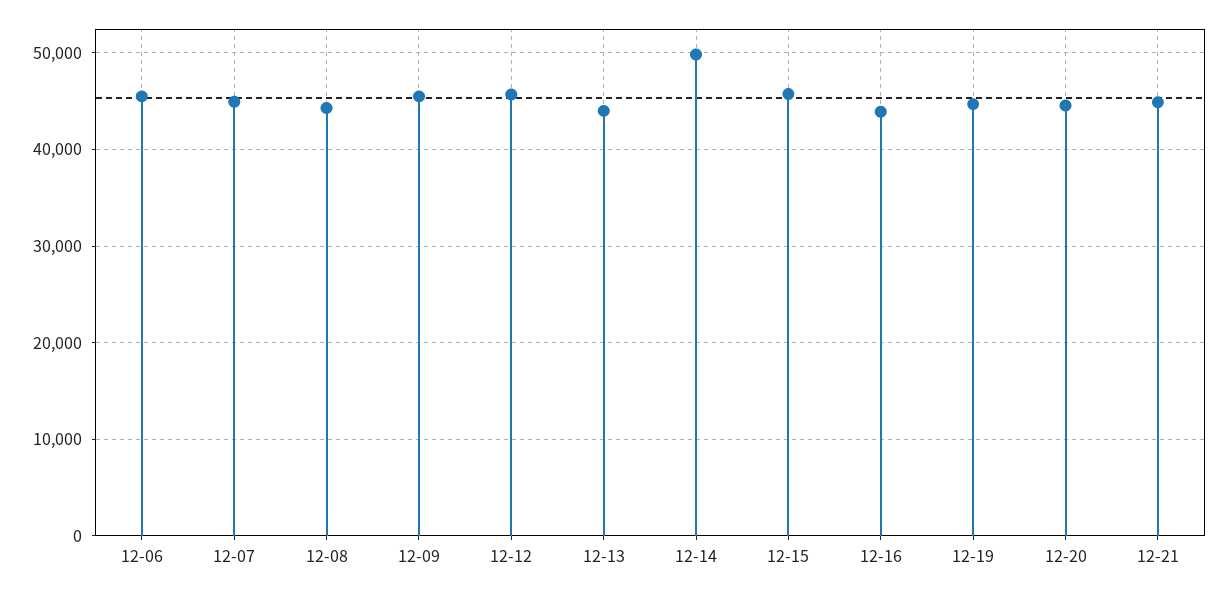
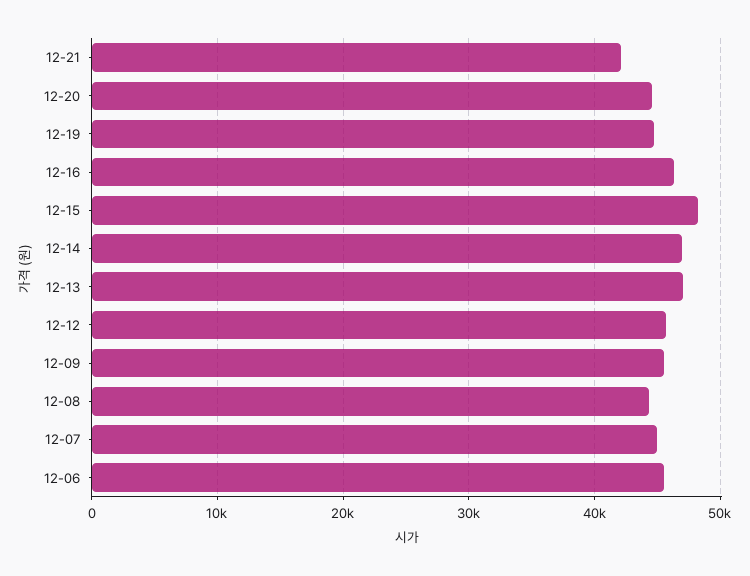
  {
    "12-06": 46000,
    "12-07": 45000,
    "12-08": 44000,
    "12-09": 46000,
    "12-12": 46000,
-   "12-13": 44000,
+   "12-13": 47000,
-   "12-14": 50000,
+   "12-14": 47000,
-   "12-15": 46000,
+   "12-15": 48000,
-   "12-16": 44000,
+   "12-16": 46000,
    "12-19": 45000,
    "12-20": 45000,
-   "12-21": 45000
+   "12-21": 42000
  }

